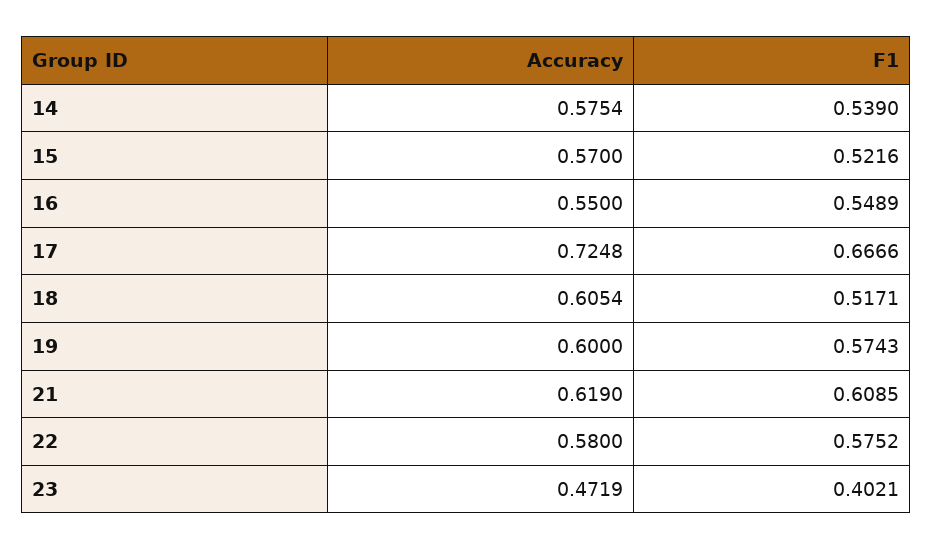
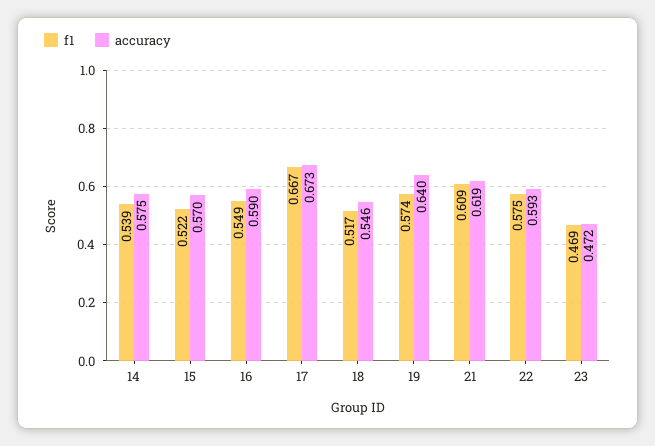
  {
    "Accuracy": {
      "14": 0.5754,
      "15": 0.57,
-     "16": 0.55,
+     "16": 0.59,
-     "17": 0.7248,
+     "17": 0.673,
-     "18": 0.6054,
+     "18": 0.546,
-     "19": 0.6,
+     "19": 0.64,
      "21": 0.619,
-     "22": 0.58,
+     "22": 0.593,
      "23": 0.4719
    },
    "F1": {
      "14": 0.539,
      "15": 0.5216,
      "16": 0.5489,
      "17": 0.6666,
      "18": 0.5171,
      "19": 0.5743,
      "21": 0.6085,
      "22": 0.5752,
-     "23": 0.4021
+     "23": 0.469
    }
  }

